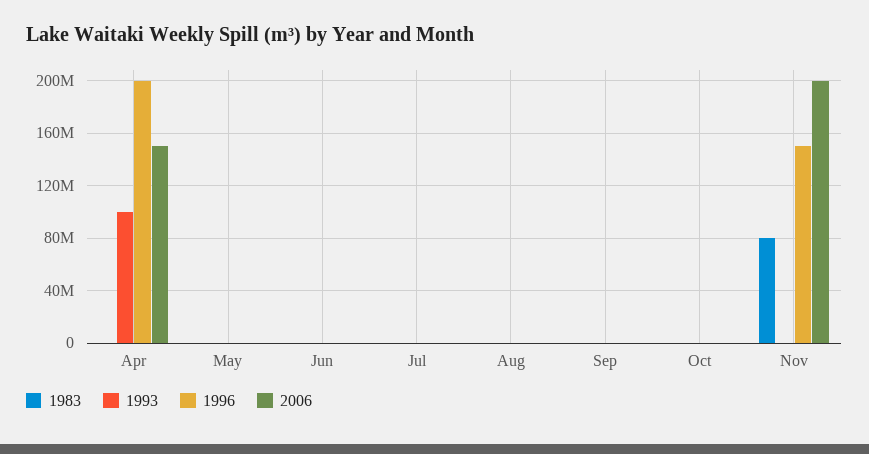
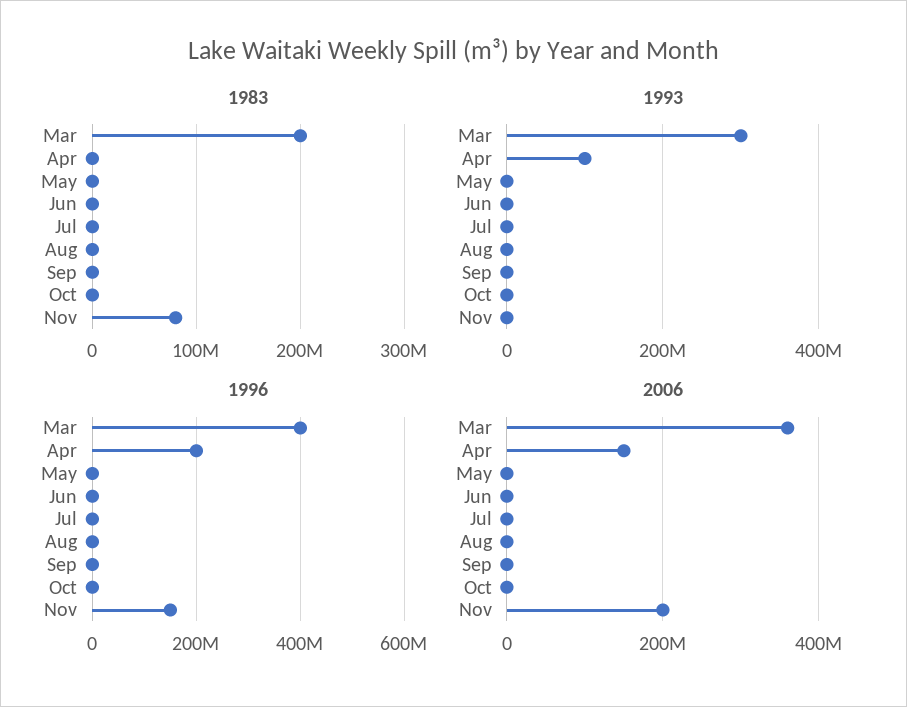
  {
    "1983": {
      "Apr": 0,
      "May": 0,
      "Jun": 0,
      "Jul": 0,
      "Aug": 0,
      "Sep": 0,
      "Oct": 0,
-     "Nov": 80000000
+     "Nov": 80000000,
+     "Mar": 200000000
    },
    "1993": {
      "Apr": 100000000,
      "May": 0,
      "Jun": 0,
      "Jul": 0,
      "Aug": 0,
      "Sep": 0,
      "Oct": 0,
-     "Nov": 0
+     "Nov": 0,
+     "Mar": 300000000
    },
    "1996": {
      "Apr": 200000000,
      "May": 0,
      "Jun": 0,
      "Jul": 0,
      "Aug": 0,
      "Sep": 0,
      "Oct": 0,
-     "Nov": 150000000
+     "Nov": 150000000,
+     "Mar": 400000000
    },
    "2006": {
      "Apr": 150000000,
      "May": 0,
      "Jun": 0,
      "Jul": 0,
      "Aug": 0,
      "Sep": 0,
      "Oct": 0,
-     "Nov": 200000000
+     "Nov": 200000000,
+     "Mar": 360000000
    }
  }

